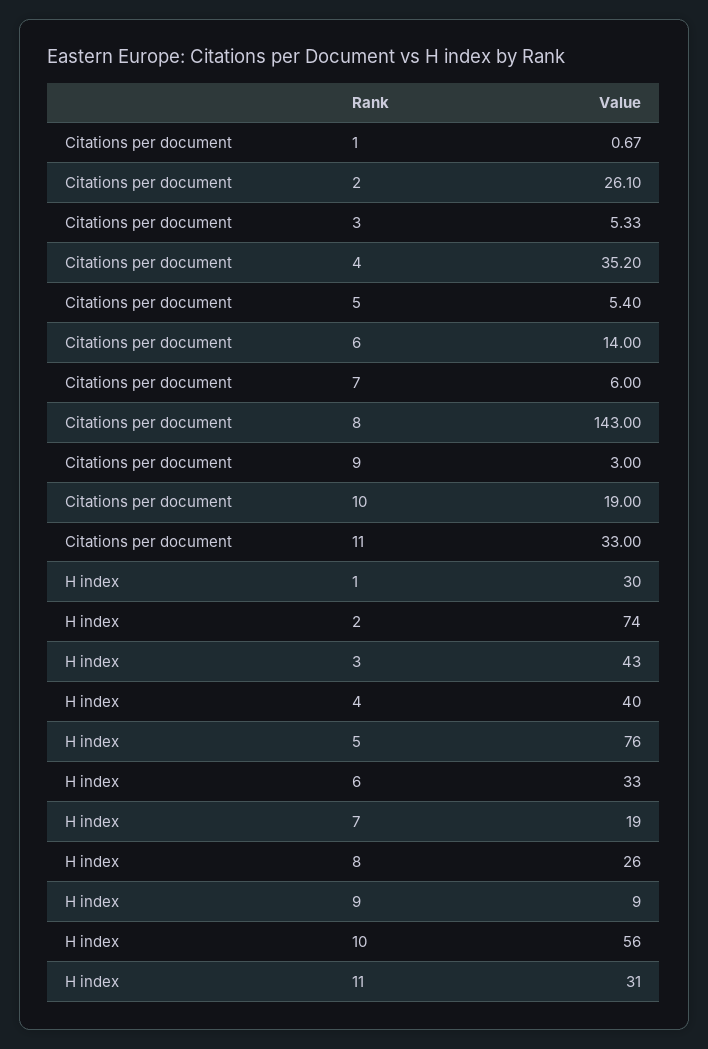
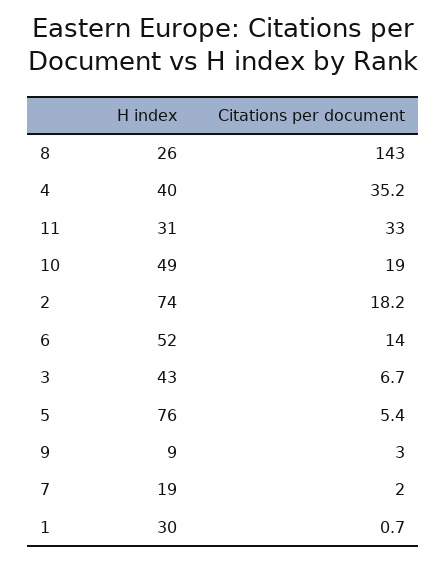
  {
    "Citations per document": {
      "1": 0.67,
-     "2": 26.1,
+     "2": 18.2,
-     "3": 5.33,
+     "3": 6.7,
      "4": 35.2,
      "5": 5.4,
      "6": 14,
-     "7": 6,
+     "7": 2,
      "8": 143,
      "9": 3,
      "10": 19,
      "11": 33
    },
    "H index": {
      "1": 30,
      "2": 74,
      "3": 43,
      "4": 40,
      "5": 76,
-     "6": 33,
+     "6": 52,
      "7": 19,
      "8": 26,
      "9": 9,
-     "10": 56,
+     "10": 49,
      "11": 31
    }
  }

